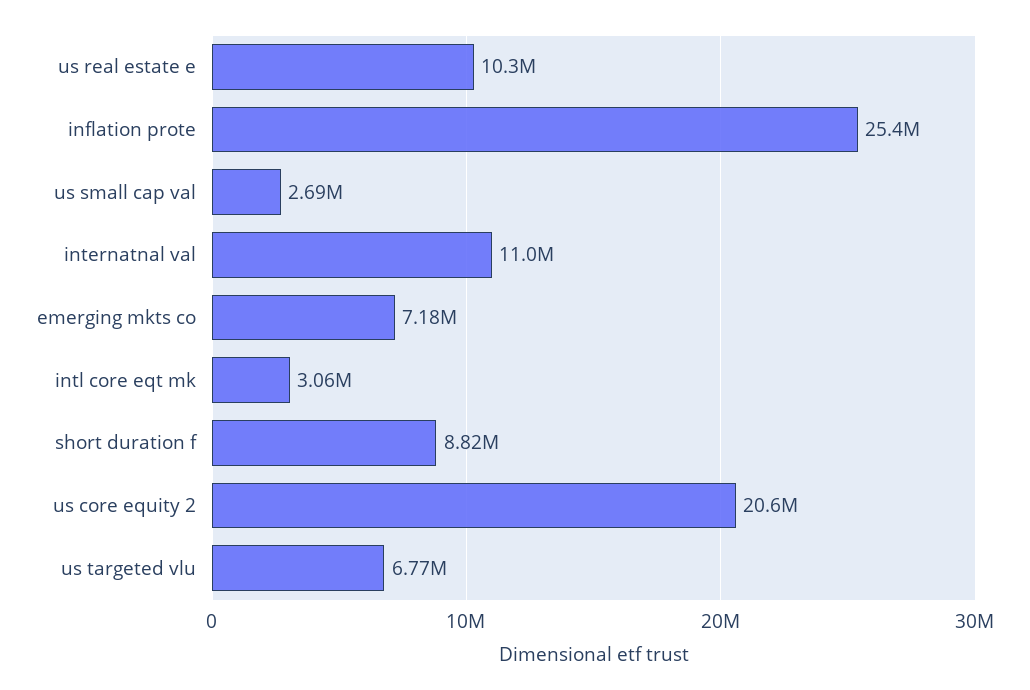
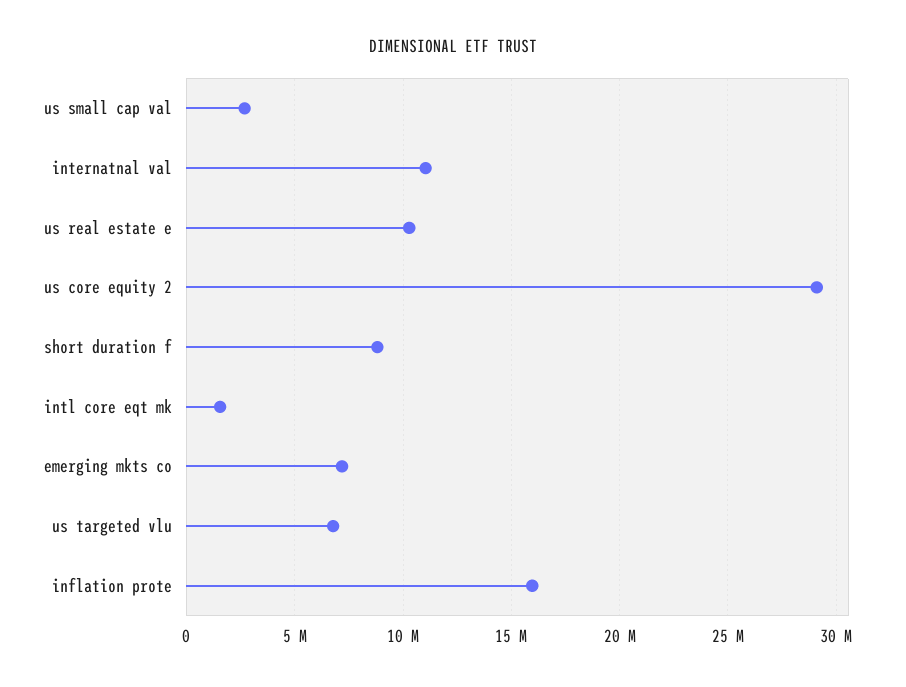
  {
    "us real estate e": 10300000,
-   "inflation prote": 25400000,
+   "inflation prote": 16000000,
    "us small cap val": 2690000,
    "internatnal val": 11000000,
    "emerging mkts co": 7180000,
-   "intl core eqt mk": 3060000,
+   "intl core eqt mk": 1500000,
    "short duration f": 8820000,
-   "us core equity 2": 20600000,
+   "us core equity 2": 29000000,
    "us targeted vlu": 6770000
  }

